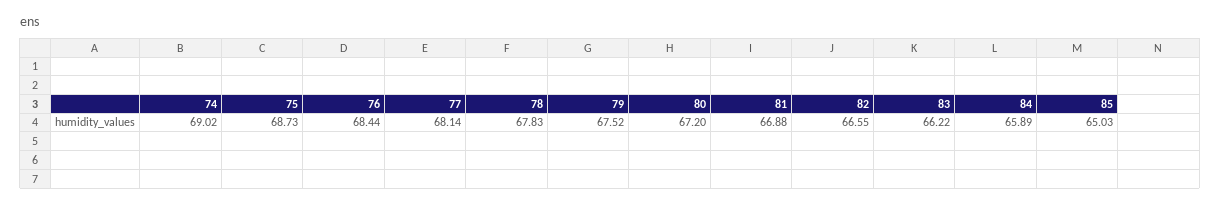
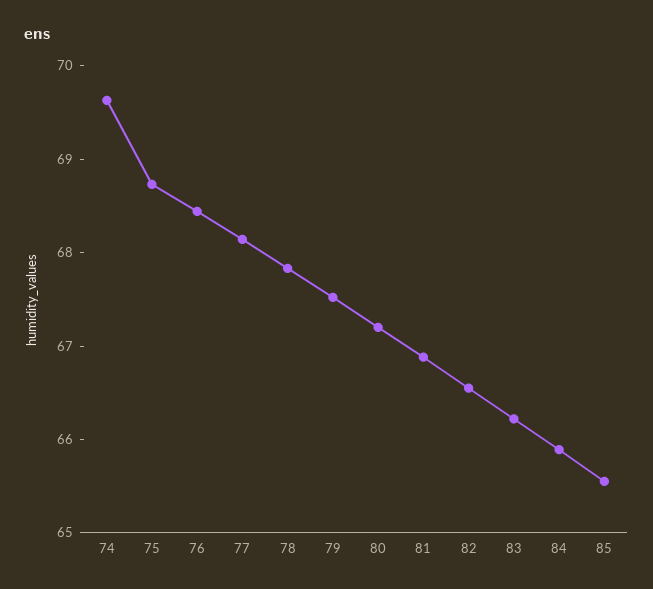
  {
-   "74": 69.02,
+   "74": 69.6,
    "75": 68.73,
    "76": 68.44,
    "77": 68.14,
    "78": 67.83,
    "79": 67.52,
    "80": 67.2,
    "81": 66.88,
    "82": 66.55,
    "83": 66.22,
    "84": 65.89,
-   "85": 65.03
+   "85": 65.6
  }

